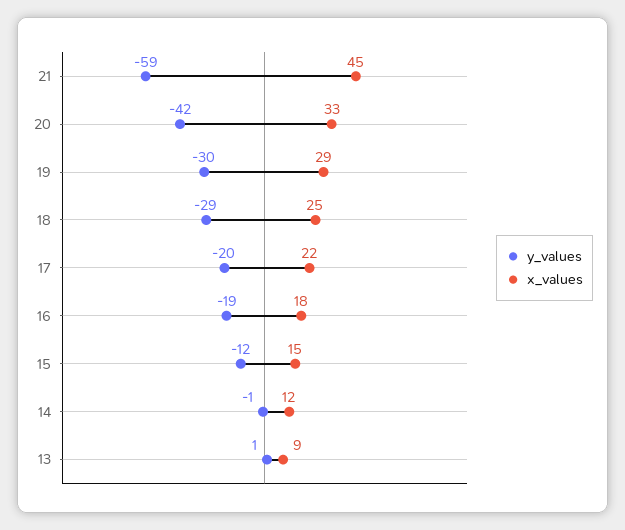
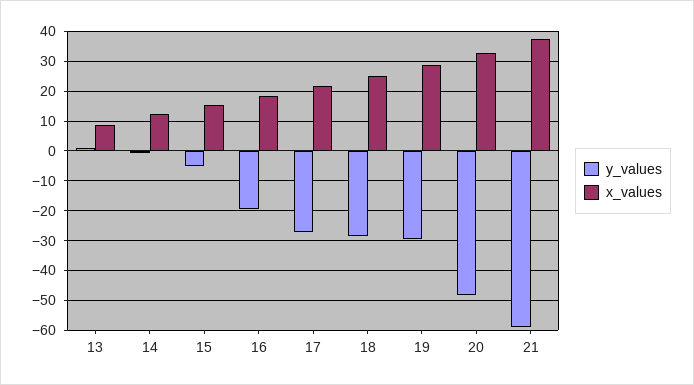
  {
    "y_values": {
      "21": -59,
-     "20": -42,
+     "20": -47.5,
      "19": -30,
      "18": -29,
-     "17": -20,
+     "17": -27.5,
      "16": -19,
-     "15": -12,
+     "15": -5,
      "14": -1,
      "13": 1
    },
    "x_values": {
-     "21": 45,
+     "21": 37.5,
      "20": 33,
      "19": 29,
      "18": 25,
      "17": 22,
      "16": 18,
      "15": 15,
      "14": 12,
      "13": 9
    }
  }

